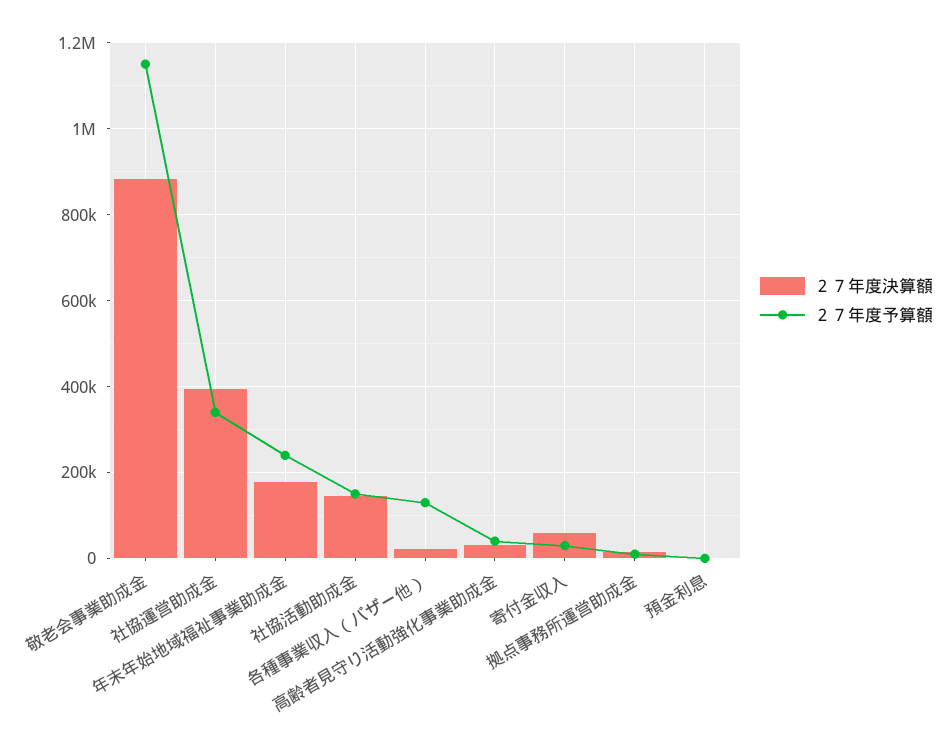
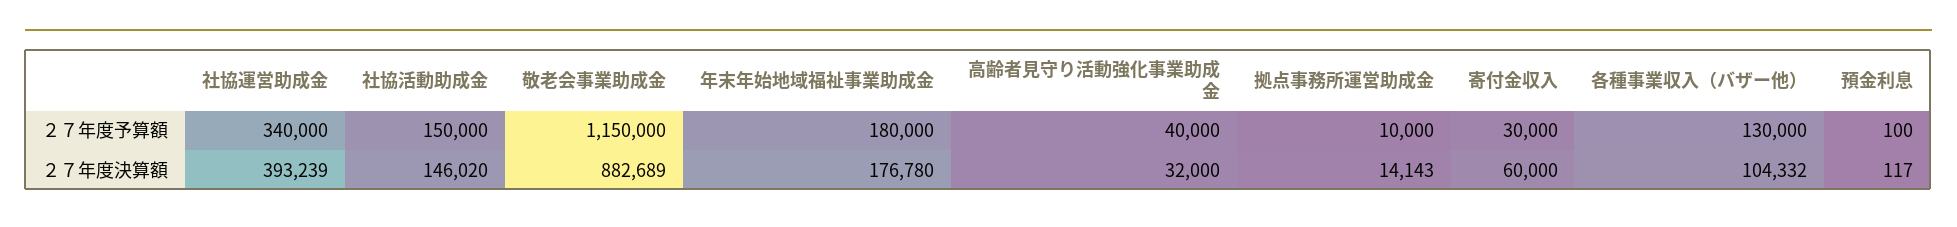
  {
    "２７年度決算額": {
      "敬老会事業助成金": 882689,
      "社協運営助成金": 393239,
      "年末年始地域福祉事業助成金": 176780,
      "社協活動助成金": 146020,
-     "各種事業収入（バザー他）": 20000,
+     "各種事業収入（バザー他）": 104332,
      "高齢者見守り活動強化事業助成金": 32000,
      "寄付金収入": 60000,
      "拠点事務所運営助成金": 14143,
      "預金利息": 117
    },
    "２７年度予算額": {
      "敬老会事業助成金": 1150000,
      "社協運営助成金": 340000,
-     "年末年始地域福祉事業助成金": 240000,
+     "年末年始地域福祉事業助成金": 180000,
      "社協活動助成金": 150000,
      "各種事業収入（バザー他）": 130000,
      "高齢者見守り活動強化事業助成金": 40000,
      "寄付金収入": 30000,
      "拠点事務所運営助成金": 10000,
      "預金利息": 100
    }
  }

